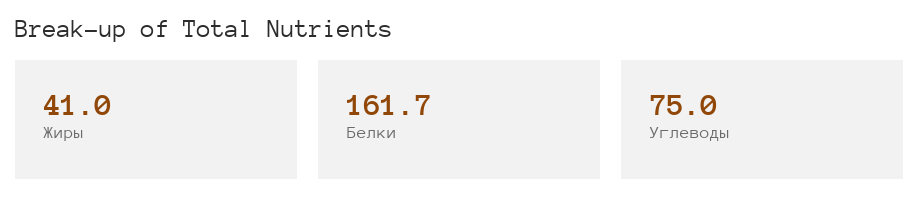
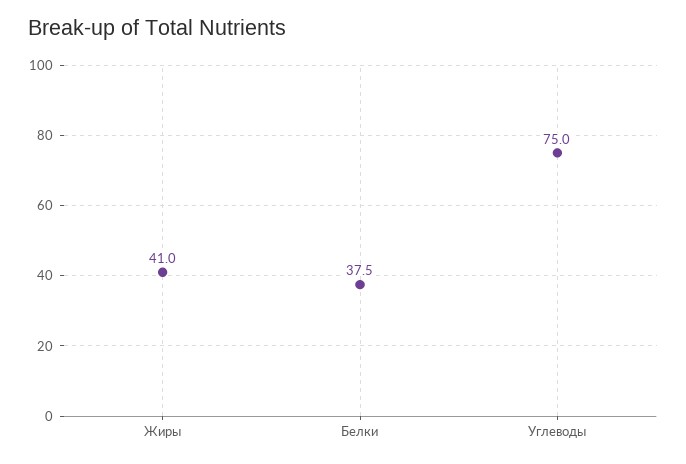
  {
    "Жиры": 41,
-   "Белки": 161.7,
+   "Белки": 37.5,
    "Углеводы": 75
  }

